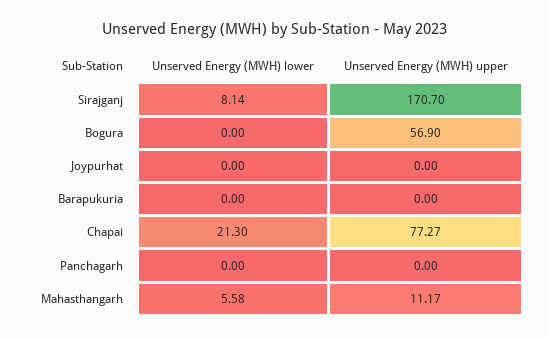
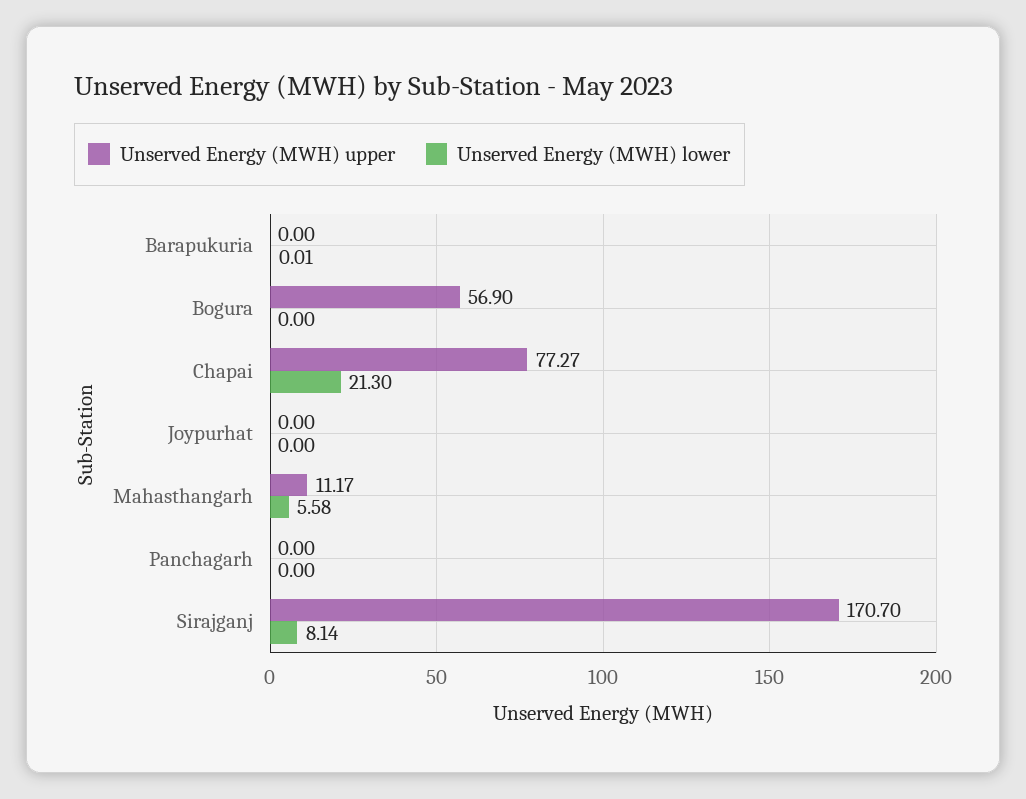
  {
    "Unserved Energy (MWH) lower": {
      "Sirajganj": 8.14,
      "Bogura": 0,
      "Joypurhat": 0,
-     "Barapukuria": 0,
+     "Barapukuria": 0.01,
      "Chapai": 21.3,
      "Panchagarh": 0,
      "Mahasthangarh": 5.58
    },
    "Unserved Energy (MWH) upper": {
      "Sirajganj": 170.7,
      "Bogura": 56.9,
      "Joypurhat": 0,
      "Barapukuria": 0,
      "Chapai": 77.27,
      "Panchagarh": 0,
      "Mahasthangarh": 11.17
    }
  }

